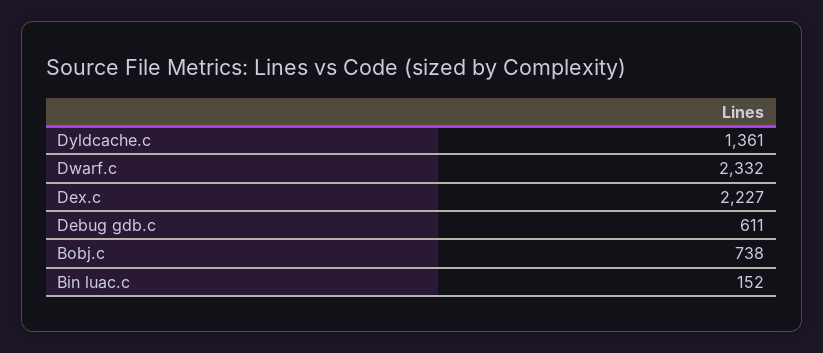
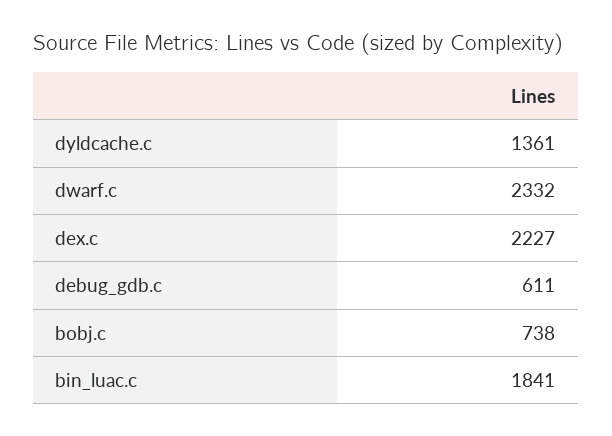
  {
    "Dyldcache.c": 1361,
    "Dwarf.c": 2332,
    "Dex.c": 2227,
    "Debug gdb.c": 611,
    "Bobj.c": 738,
-   "Bin luac.c": 152
+   "Bin luac.c": 1841
  }

